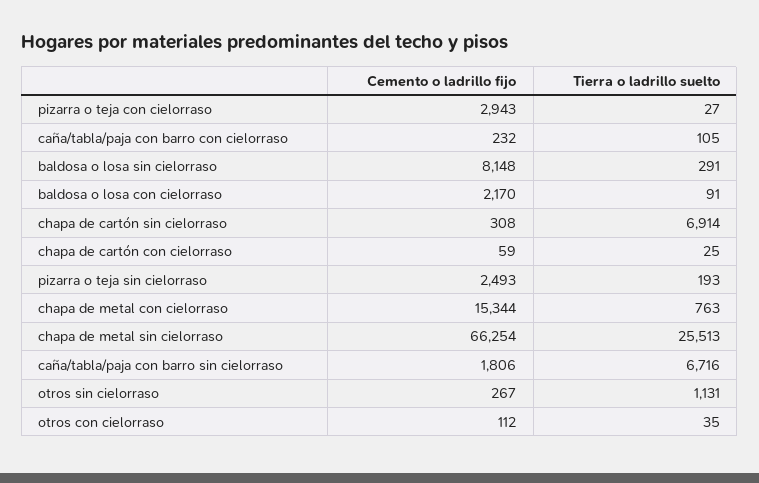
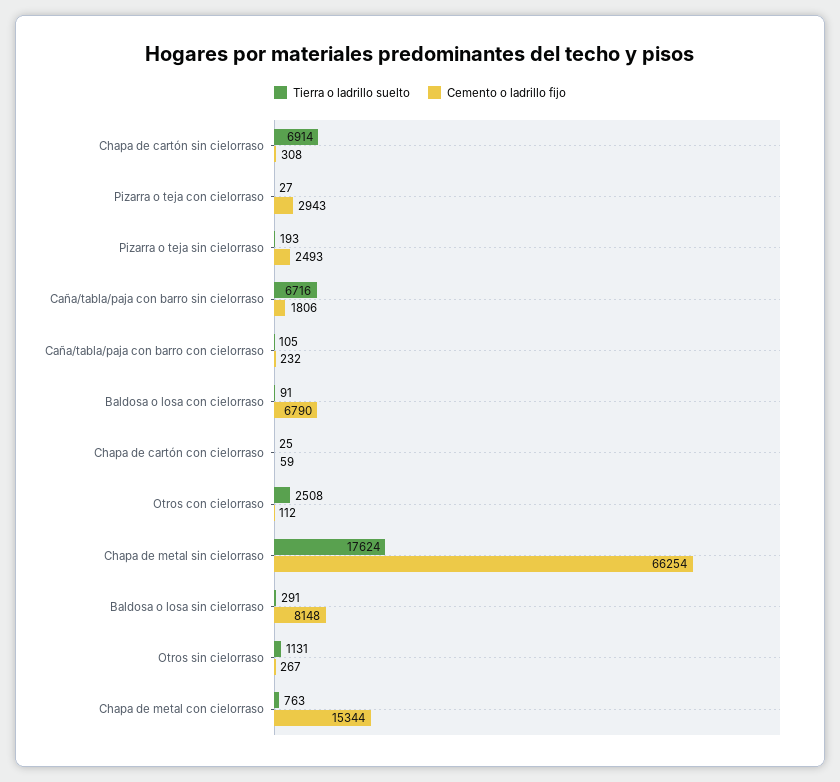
  {
    "Cemento o ladrillo fijo": {
      "pizarra o teja con cielorraso": 2943,
      "caña/tabla/paja con barro con cielorraso": 232,
      "baldosa o losa sin cielorraso": 8148,
-     "baldosa o losa con cielorraso": 2170,
+     "baldosa o losa con cielorraso": 6790,
      "chapa de cartón sin cielorraso": 308,
      "chapa de cartón con cielorraso": 59,
      "pizarra o teja sin cielorraso": 2493,
      "chapa de metal con cielorraso": 15344,
      "chapa de metal sin cielorraso": 66254,
      "caña/tabla/paja con barro sin cielorraso": 1806,
      "otros sin cielorraso": 267,
      "otros con cielorraso": 112
    },
    "Tierra o ladrillo suelto": {
      "pizarra o teja con cielorraso": 27,
      "caña/tabla/paja con barro con cielorraso": 105,
      "baldosa o losa sin cielorraso": 291,
      "baldosa o losa con cielorraso": 91,
      "chapa de cartón sin cielorraso": 6914,
      "chapa de cartón con cielorraso": 25,
      "pizarra o teja sin cielorraso": 193,
      "chapa de metal con cielorraso": 763,
-     "chapa de metal sin cielorraso": 25513,
+     "chapa de metal sin cielorraso": 17624,
      "caña/tabla/paja con barro sin cielorraso": 6716,
      "otros sin cielorraso": 1131,
-     "otros con cielorraso": 35
+     "otros con cielorraso": 2508
    }
  }

